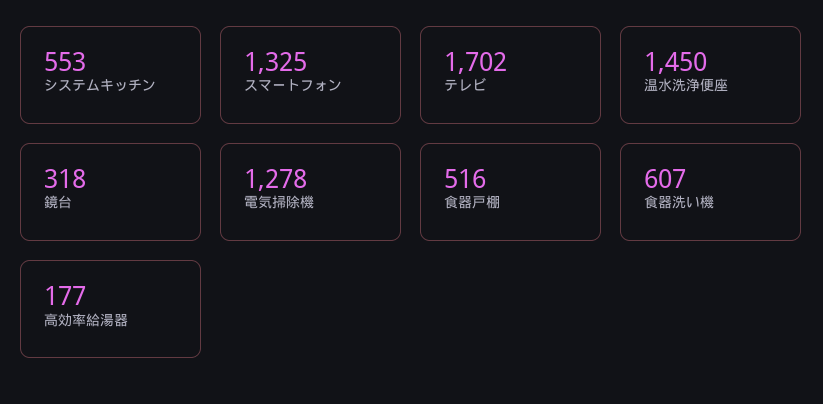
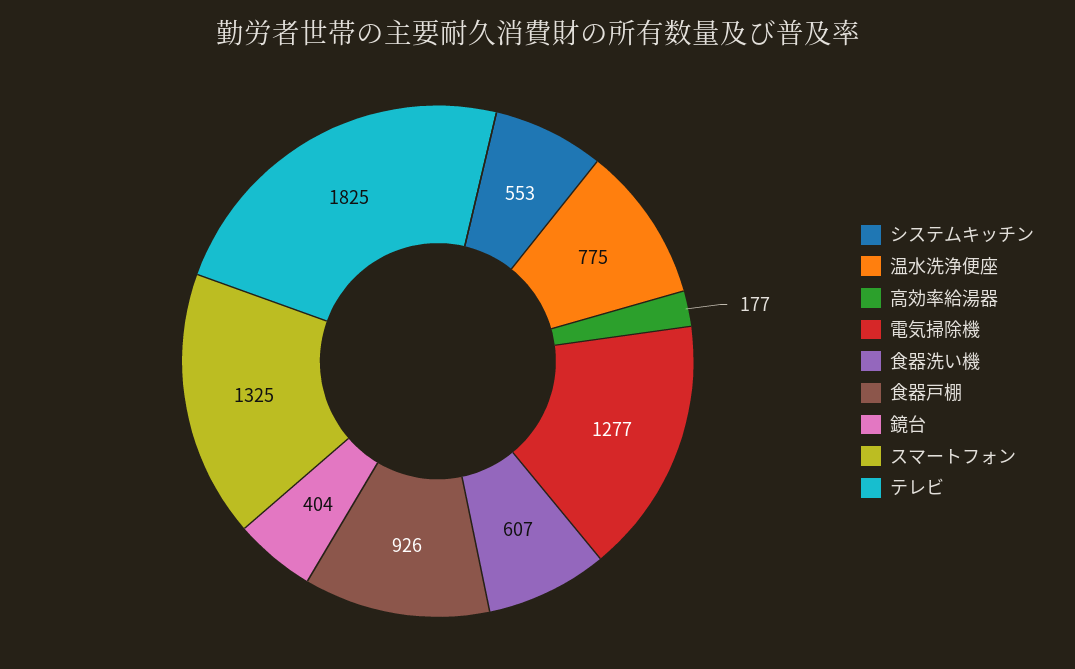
  {
    "システムキッチン": 553,
    "スマートフォン": 1325,
-   "テレビ": 1702,
+   "テレビ": 1825,
-   "温水洗浄便座": 1450,
+   "温水洗浄便座": 775,
-   "鏡台": 318,
+   "鏡台": 404,
-   "電気掃除機": 1278,
+   "電気掃除機": 1277,
-   "食器戸棚": 516,
+   "食器戸棚": 926,
    "食器洗い機": 607,
    "高効率給湯器": 177
  }

